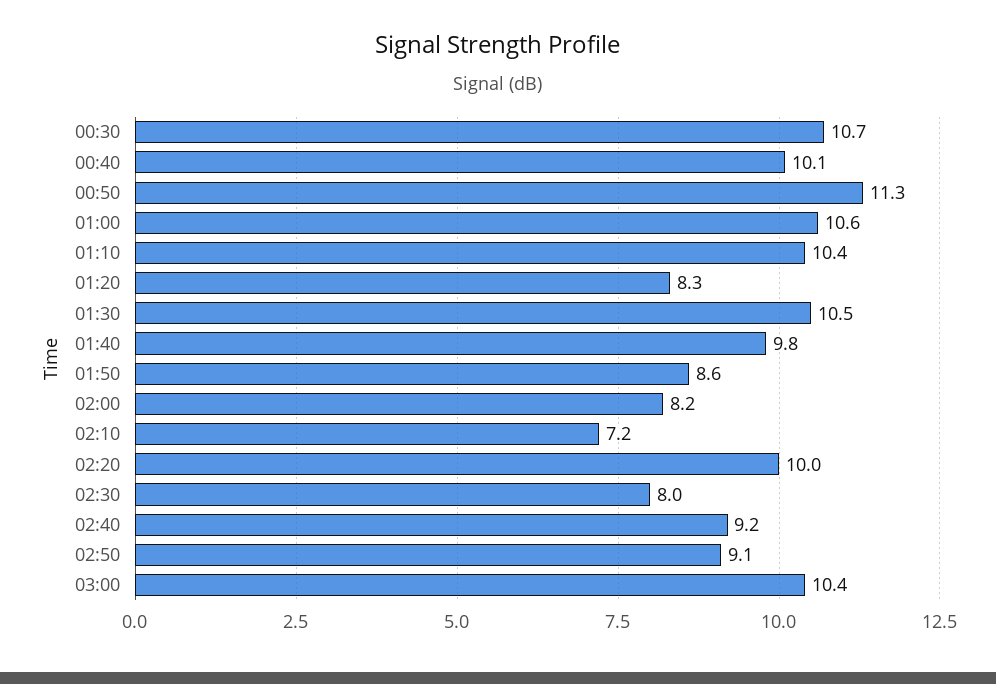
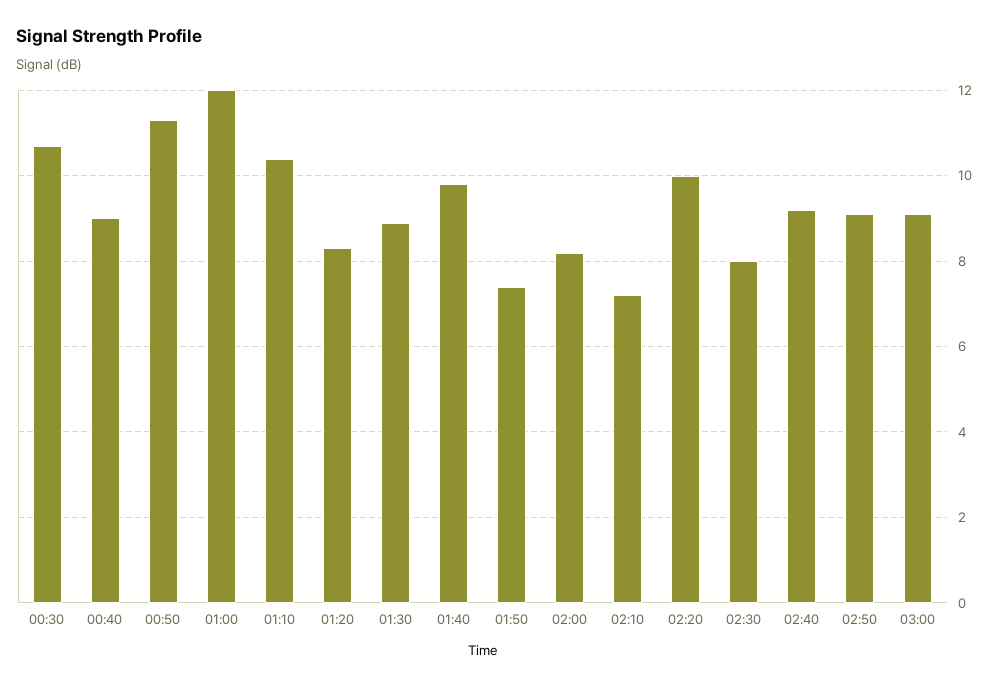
  {
    "00:30": 10.7,
-   "00:40": 10.1,
+   "00:40": 9,
    "00:50": 11.3,
-   "01:00": 10.6,
+   "01:00": 12,
    "01:10": 10.4,
    "01:20": 8.3,
-   "01:30": 10.5,
+   "01:30": 9,
    "01:40": 9.8,
-   "01:50": 8.6,
+   "01:50": 7.5,
    "02:00": 8.2,
    "02:10": 7.2,
    "02:20": 10,
    "02:30": 8,
    "02:40": 9.2,
    "02:50": 9.1,
-   "03:00": 10.4
+   "03:00": 9
  }

